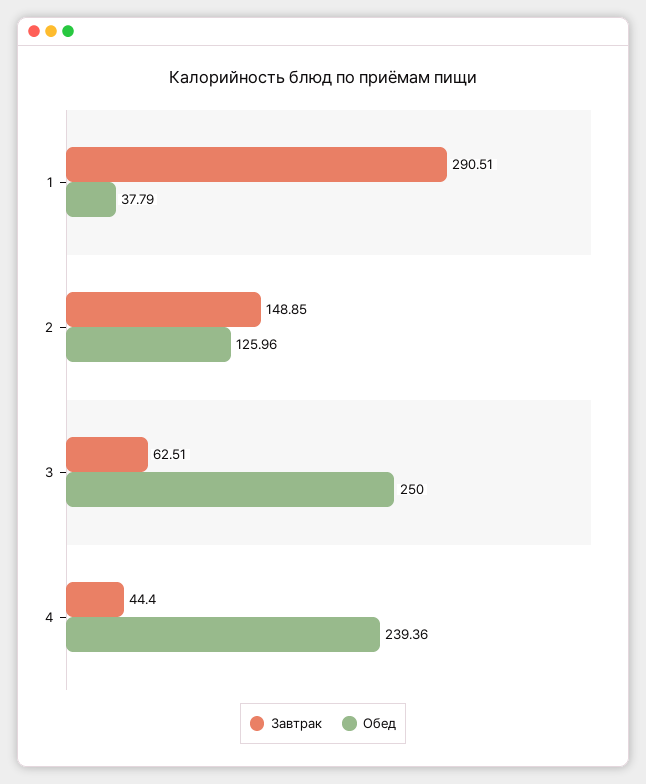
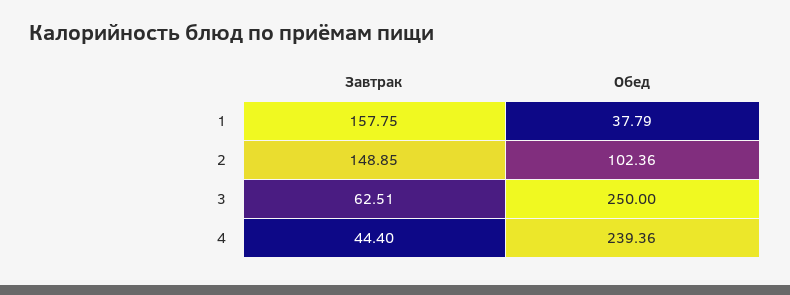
  {
    "Завтрак": {
-     "1": 290.51,
+     "1": 157.75,
      "2": 148.85,
      "3": 62.51,
      "4": 44.4
    },
    "Обед": {
      "1": 37.79,
-     "2": 125.96,
+     "2": 102.36,
      "3": 250,
      "4": 239.36
    }
  }

